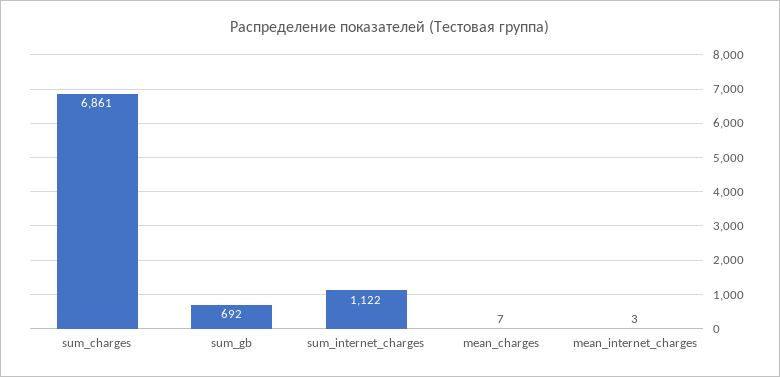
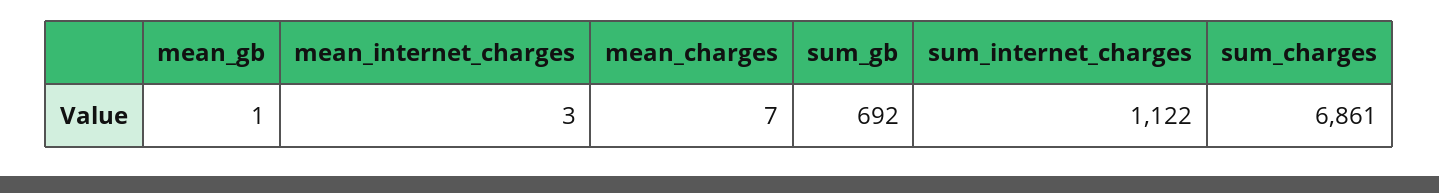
  {
    "sum_charges": 6861,
    "sum_gb": 692,
    "sum_internet_charges": 1122,
    "mean_charges": 7,
-   "mean_internet_charges": 3
+   "mean_internet_charges": 3,
+   "mean_gb": 1
  }

